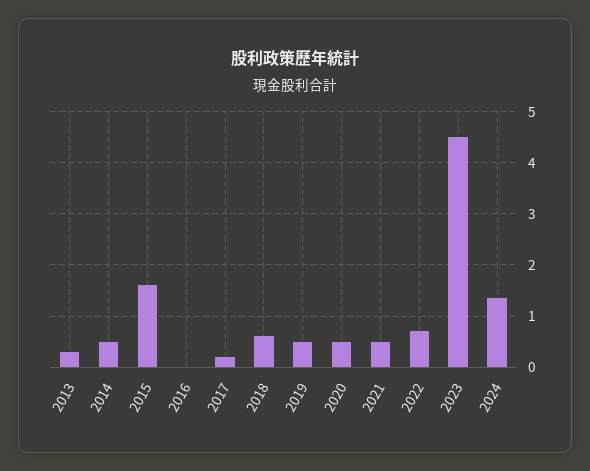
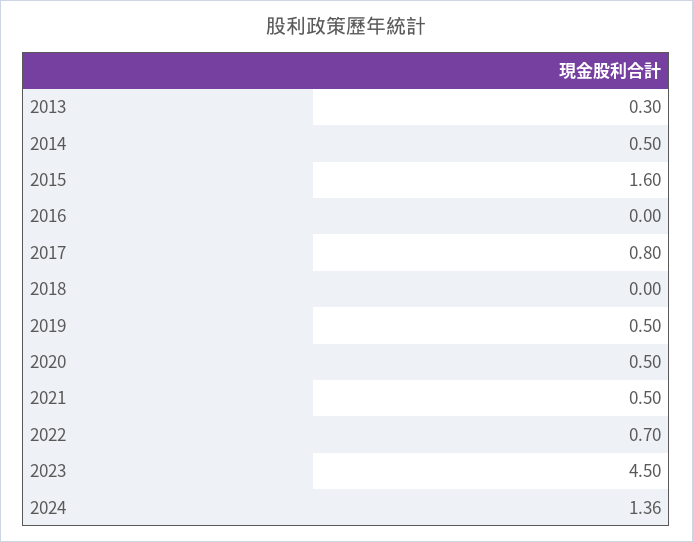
  {
    "2013": 0.3,
    "2014": 0.5,
    "2015": 1.6,
    "2016": 0,
-   "2017": 0.2,
+   "2017": 0.8,
-   "2018": 0.6,
+   "2018": 0,
    "2019": 0.5,
    "2020": 0.5,
    "2021": 0.5,
    "2022": 0.7,
    "2023": 4.5,
    "2024": 1.36
  }

